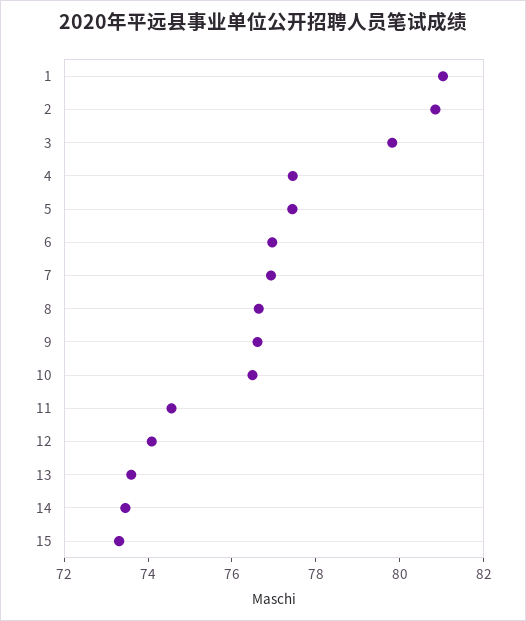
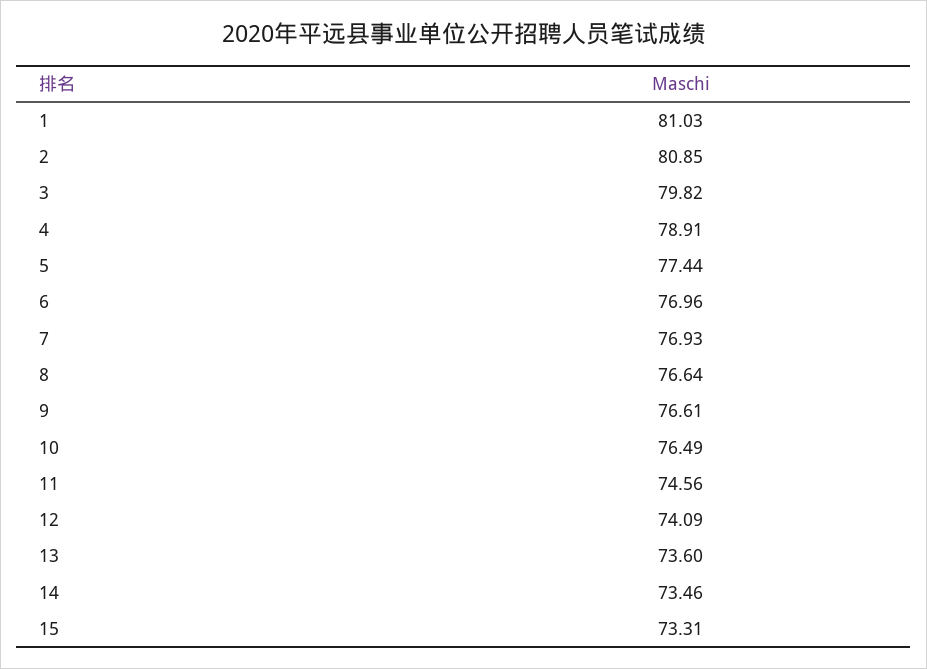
  {
    "1": 81.03,
    "2": 80.85,
    "3": 79.82,
-   "4": 77.5,
+   "4": 78.91,
    "5": 77.44,
    "6": 76.96,
    "7": 76.93,
    "8": 76.64,
    "9": 76.61,
    "10": 76.49,
    "11": 74.56,
    "12": 74.09,
    "13": 73.6,
    "14": 73.46,
    "15": 73.31
  }

